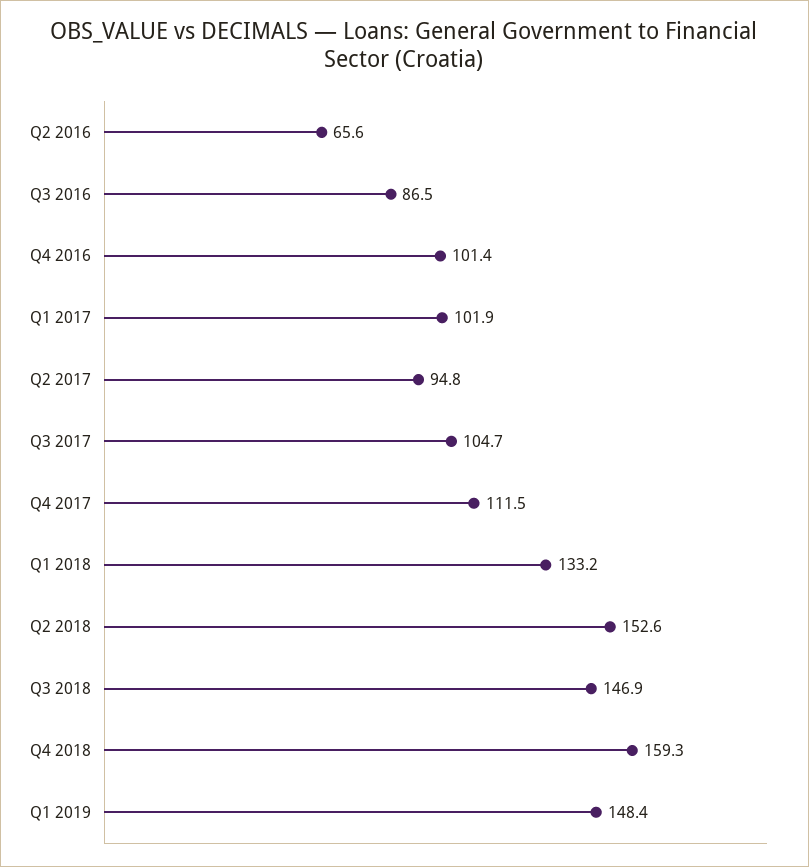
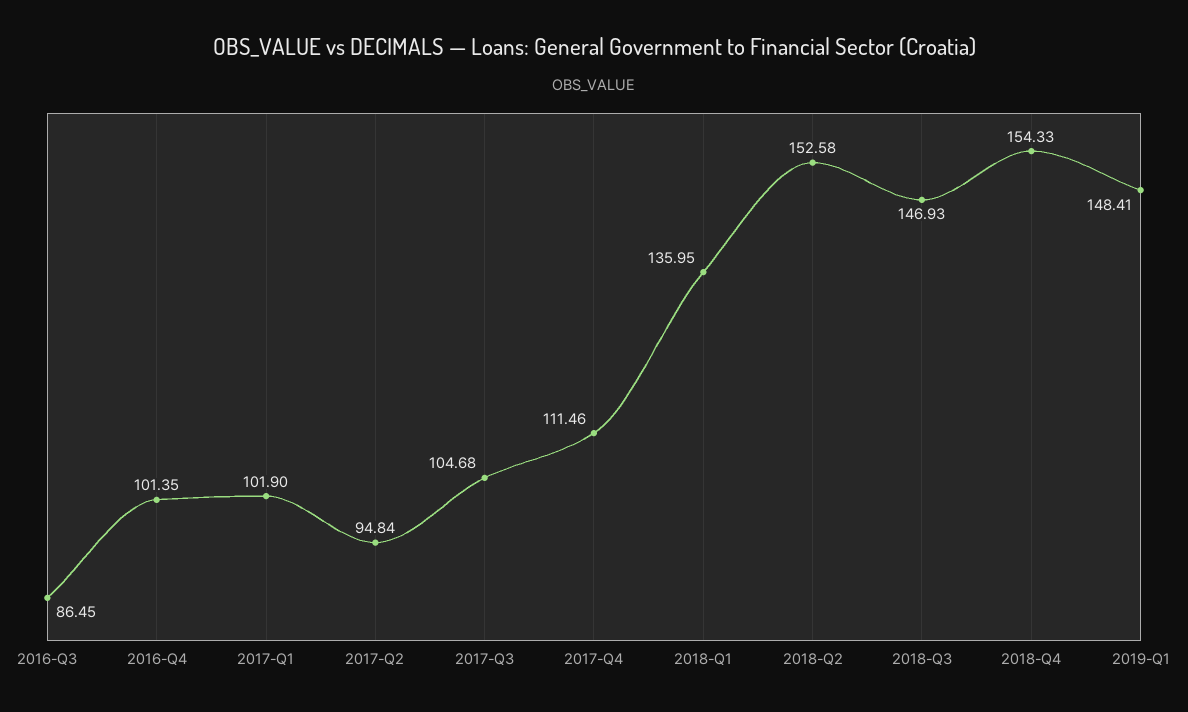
  {
-   "Q2 2016": 65.6,
    "Q3 2016": 86.45,
    "Q4 2016": 101.35,
    "Q1 2017": 101.9,
    "Q2 2017": 94.84,
    "Q3 2017": 104.68,
    "Q4 2017": 111.46,
-   "Q1 2018": 133.2,
+   "Q1 2018": 135.95,
    "Q2 2018": 152.58,
    "Q3 2018": 146.93,
-   "Q4 2018": 159.3,
+   "Q4 2018": 154.33,
    "Q1 2019": 148.41
  }

